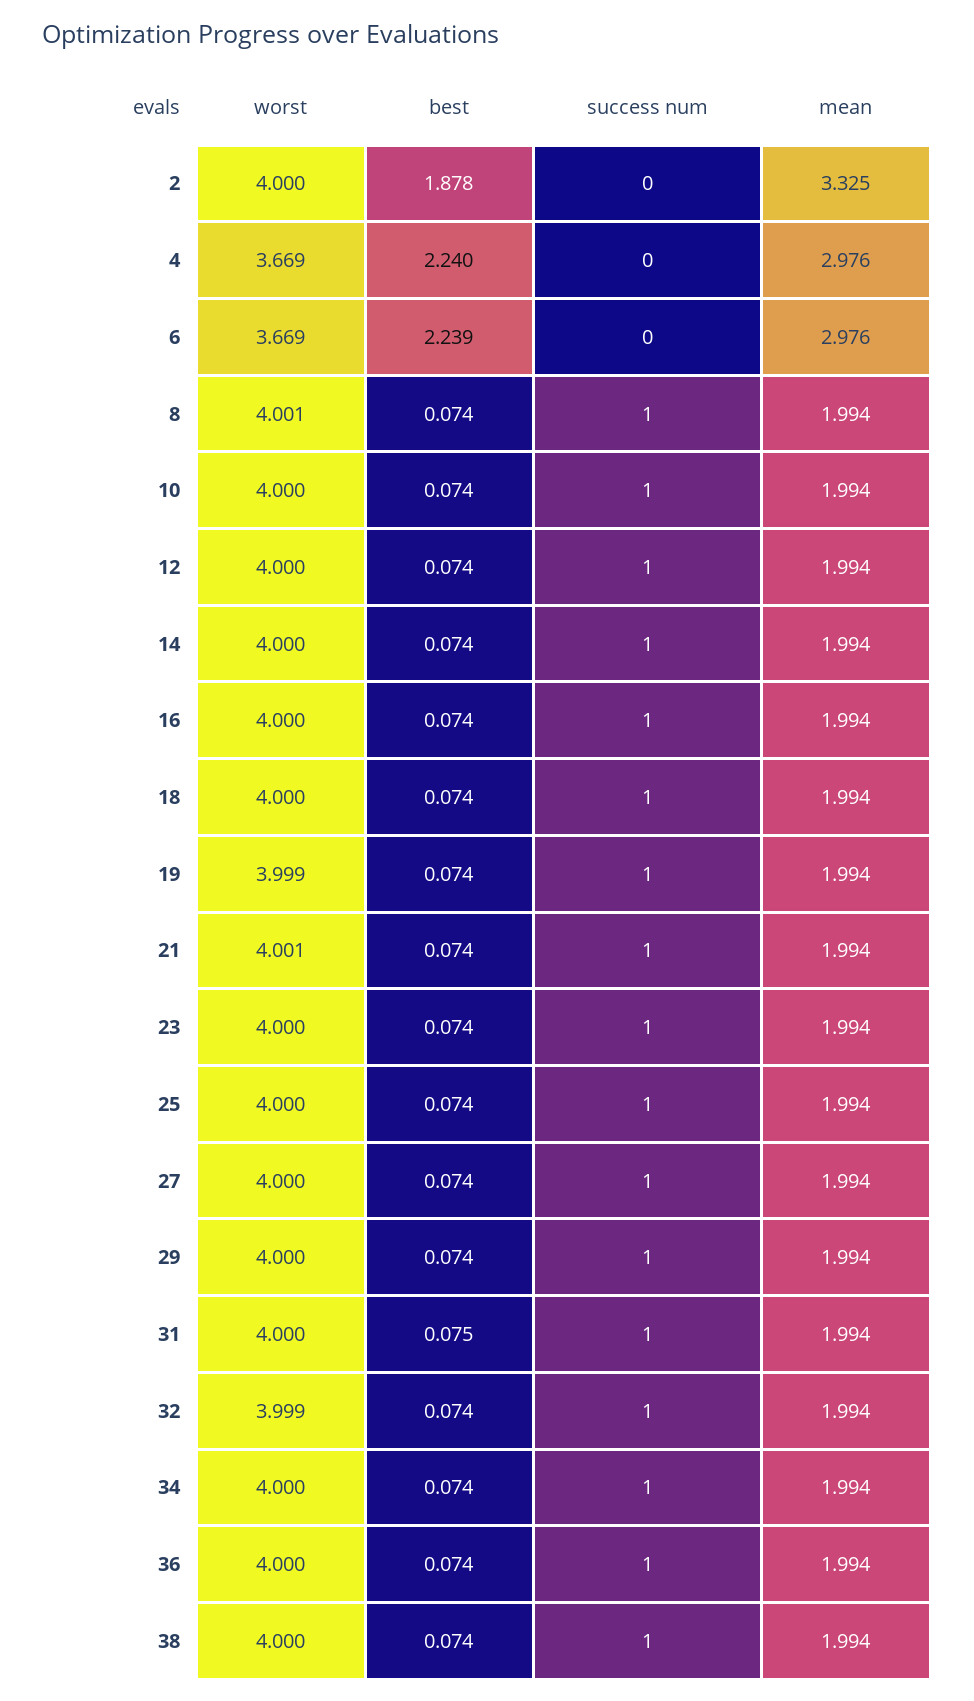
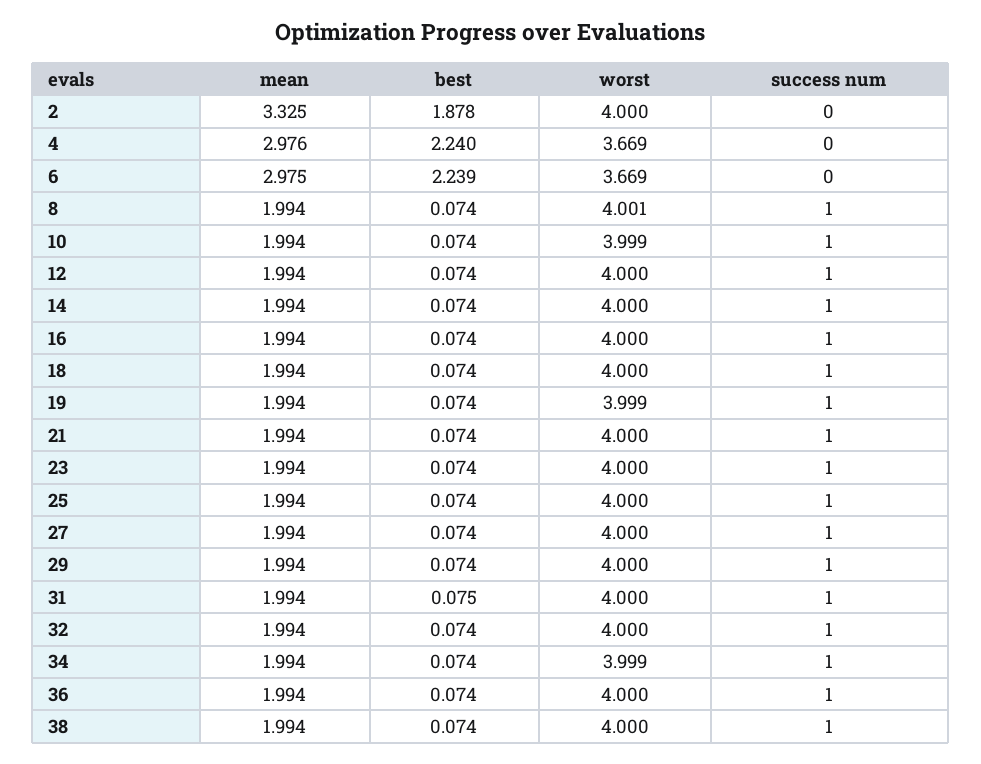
  {
    "worst": {
      "2": 4,
      "4": 3.669,
      "6": 3.669,
      "8": 4.001,
-     "10": 4,
+     "10": 3.999,
      "12": 4,
      "14": 4,
      "16": 4,
      "18": 4,
      "19": 3.999,
-     "21": 4.001,
+     "21": 4,
      "23": 4,
      "25": 4,
      "27": 4,
      "29": 4,
      "31": 4,
-     "32": 3.999,
+     "32": 4,
-     "34": 4,
+     "34": 3.999,
      "36": 4,
      "38": 4
    },
    "best": {
      "2": 1.878,
      "4": 2.24,
      "6": 2.239,
      "8": 0.074,
      "10": 0.074,
      "12": 0.074,
      "14": 0.074,
      "16": 0.074,
      "18": 0.074,
      "19": 0.074,
      "21": 0.074,
      "23": 0.074,
      "25": 0.074,
      "27": 0.074,
      "29": 0.074,
      "31": 0.075,
      "32": 0.074,
      "34": 0.074,
      "36": 0.074,
      "38": 0.074
    },
    "success num": {
      "2": 0,
      "4": 0,
      "6": 0,
      "8": 1,
      "10": 1,
      "12": 1,
      "14": 1,
      "16": 1,
      "18": 1,
      "19": 1,
      "21": 1,
      "23": 1,
      "25": 1,
      "27": 1,
      "29": 1,
      "31": 1,
      "32": 1,
      "34": 1,
      "36": 1,
      "38": 1
    },
    "mean": {
      "2": 3.325,
      "4": 2.976,
-     "6": 2.976,
+     "6": 2.975,
      "8": 1.994,
      "10": 1.994,
      "12": 1.994,
      "14": 1.994,
      "16": 1.994,
      "18": 1.994,
      "19": 1.994,
      "21": 1.994,
      "23": 1.994,
      "25": 1.994,
      "27": 1.994,
      "29": 1.994,
      "31": 1.994,
      "32": 1.994,
      "34": 1.994,
      "36": 1.994,
      "38": 1.994
    }
  }

